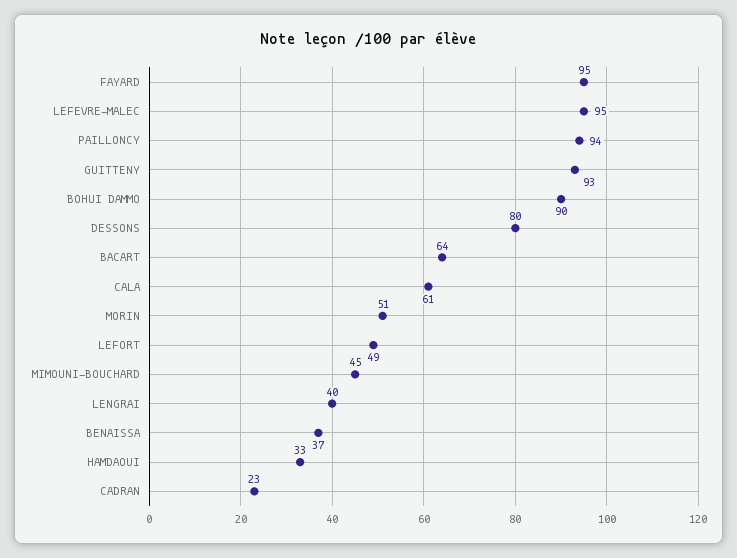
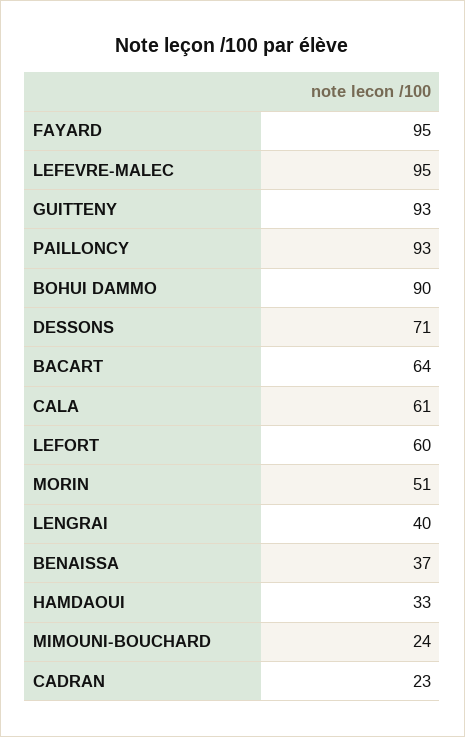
  {
    "FAYARD": 95,
    "LEFEVRE-MALEC": 95,
-   "PAILLONCY": 94,
+   "PAILLONCY": 93,
    "GUITTENY": 93,
    "BOHUI DAMMO": 90,
-   "DESSONS": 80,
+   "DESSONS": 71,
    "BACART": 64,
    "CALA": 61,
    "MORIN": 51,
-   "LEFORT": 49,
+   "LEFORT": 60,
-   "MIMOUNI-BOUCHARD": 45,
+   "MIMOUNI-BOUCHARD": 24,
    "LENGRAI": 40,
    "BENAISSA": 37,
    "HAMDAOUI": 33,
    "CADRAN": 23
  }

